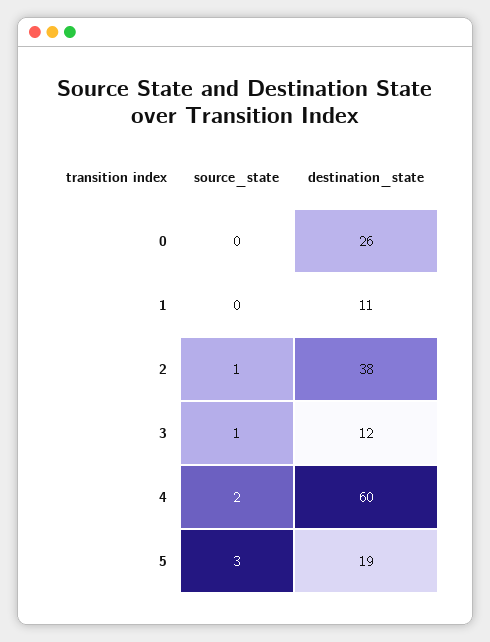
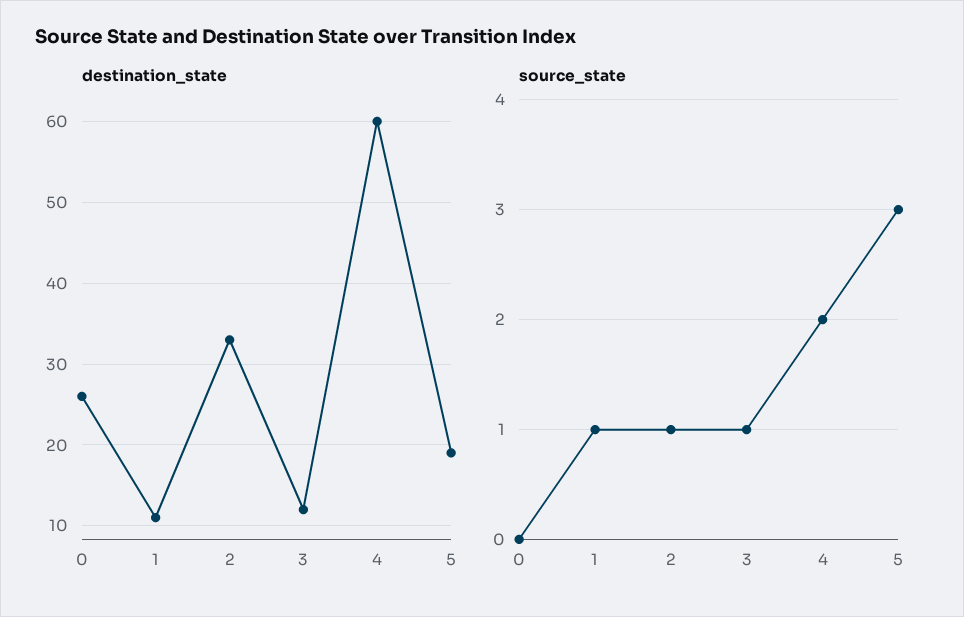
  {
    "source_state": {
      "0": 0,
-     "1": 0,
+     "1": 1,
      "2": 1,
      "3": 1,
      "4": 2,
      "5": 3
    },
    "destination_state": {
      "0": 26,
      "1": 11,
-     "2": 38,
+     "2": 33,
      "3": 12,
      "4": 60,
      "5": 19
    }
  }

